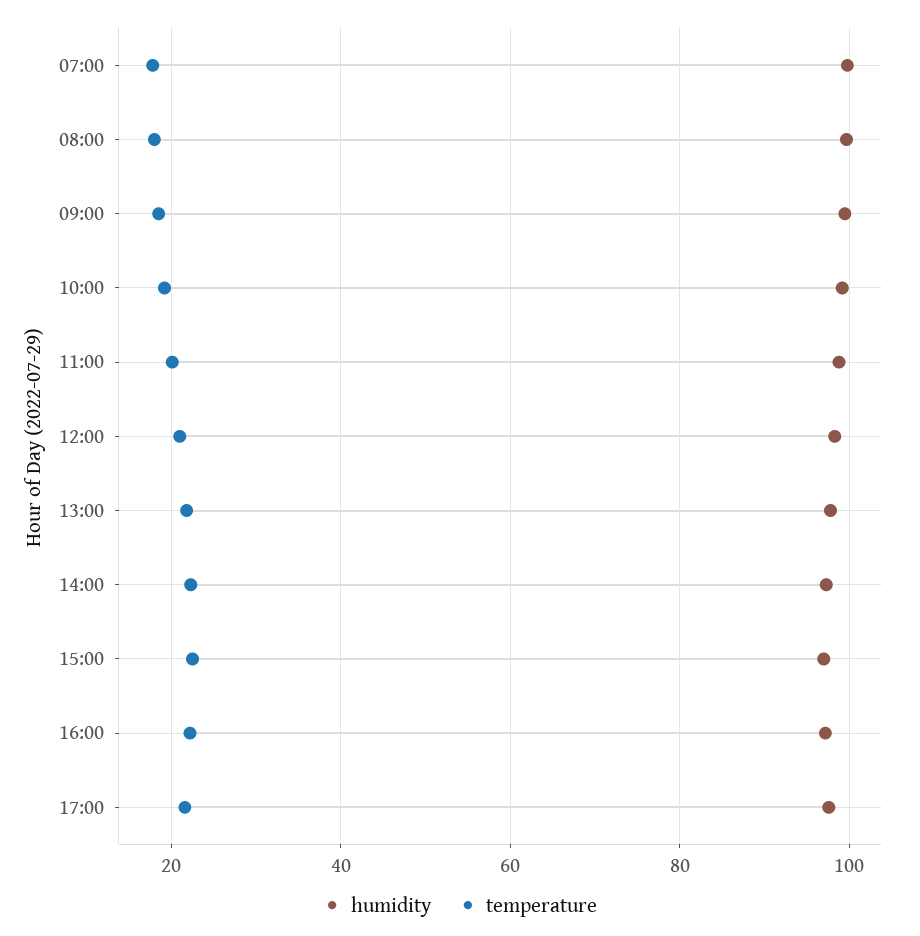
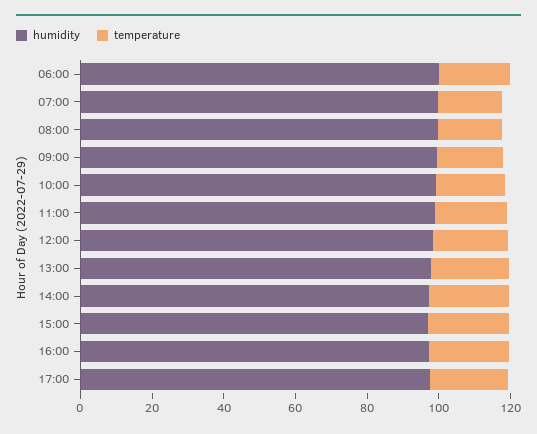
  {
    "humidity": {
      "07:00": 100,
      "08:00": 100,
      "09:00": 100,
      "10:00": 100,
      "11:00": 98,
      "12:00": 98,
      "13:00": 98,
      "14:00": 98,
      "15:00": 98,
      "16:00": 98,
-     "17:00": 98
+     "17:00": 98,
+     "06:00": 100
    },
    "temperature": {
      "07:00": 18,
      "08:00": 18,
      "09:00": 18,
      "10:00": 20,
      "11:00": 20,
      "12:00": 22,
      "13:00": 22,
      "14:00": 22,
      "15:00": 22,
      "16:00": 22,
-     "17:00": 22
+     "17:00": 22,
+     "06:00": 20
    }
  }

